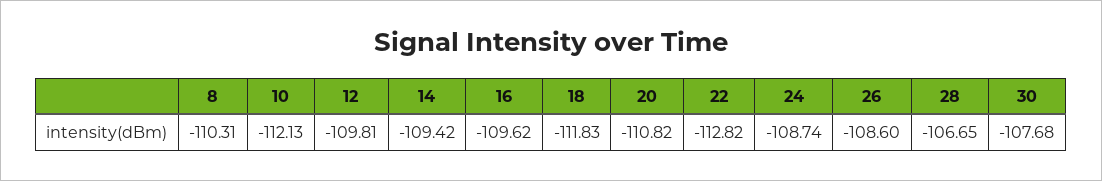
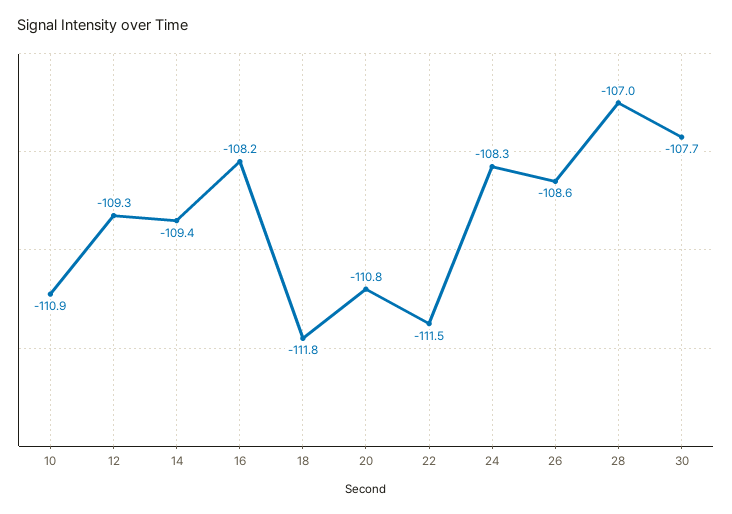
  {
-   "8": -110.31,
-   "10": -112.13,
+   "10": -110.9,
-   "12": -109.81,
+   "12": -109.3,
    "14": -109.42,
-   "16": -109.62,
+   "16": -108.2,
    "18": -111.83,
    "20": -110.82,
-   "22": -112.82,
+   "22": -111.5,
-   "24": -108.74,
+   "24": -108.3,
    "26": -108.6,
-   "28": -106.65,
+   "28": -107,
    "30": -107.68
  }

